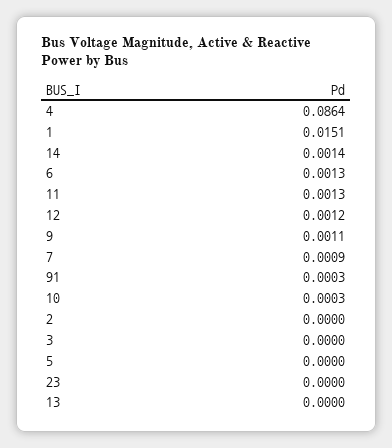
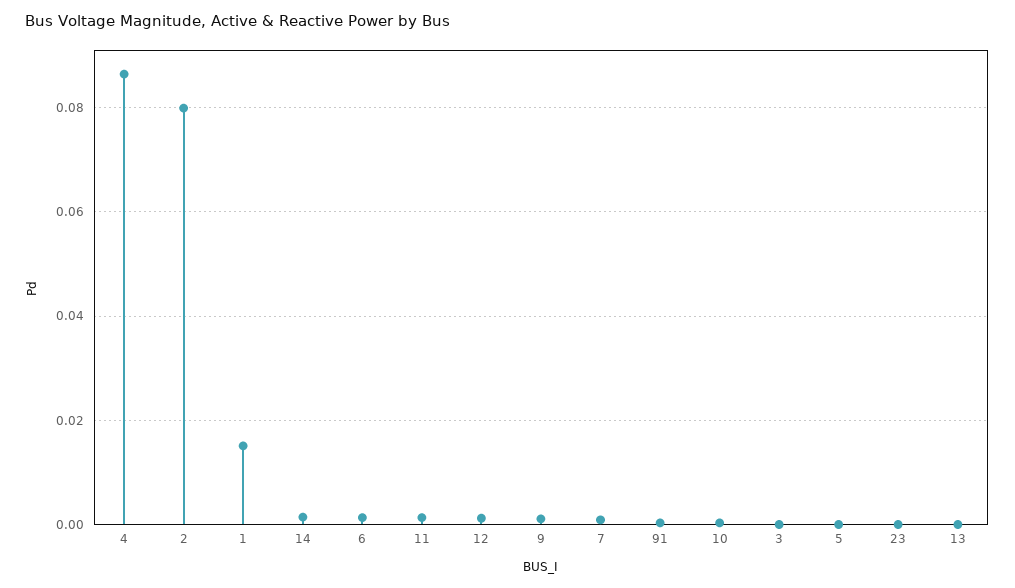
  {
    "4": 0.0864,
    "1": 0.0151,
    "14": 0.0014,
    "6": 0.0013,
    "11": 0.0013,
    "12": 0.0012,
    "9": 0.0011,
    "7": 0.0009,
    "91": 0.0003,
    "10": 0.0003,
-   "2": 0,
+   "2": 0.08,
    "3": 0,
    "5": 0,
    "23": 0,
    "13": 0
  }

